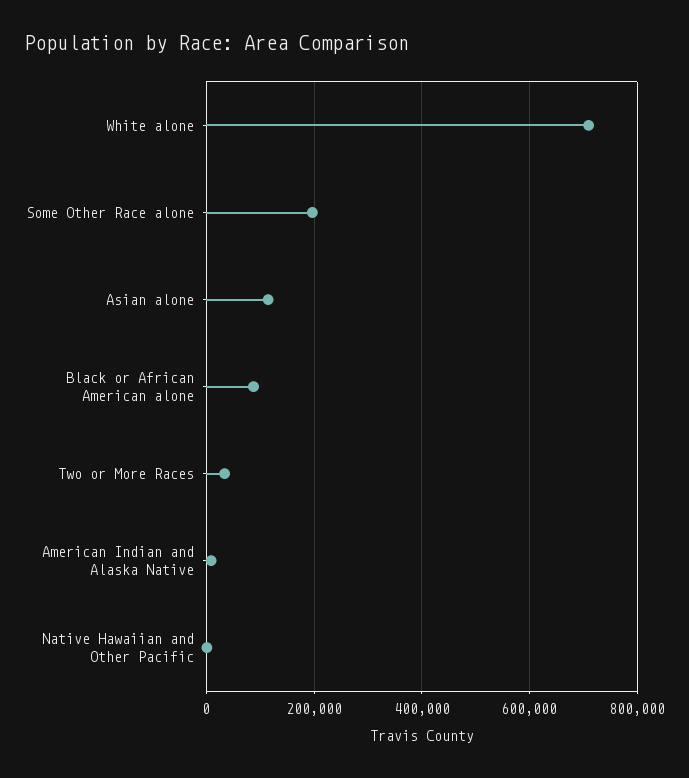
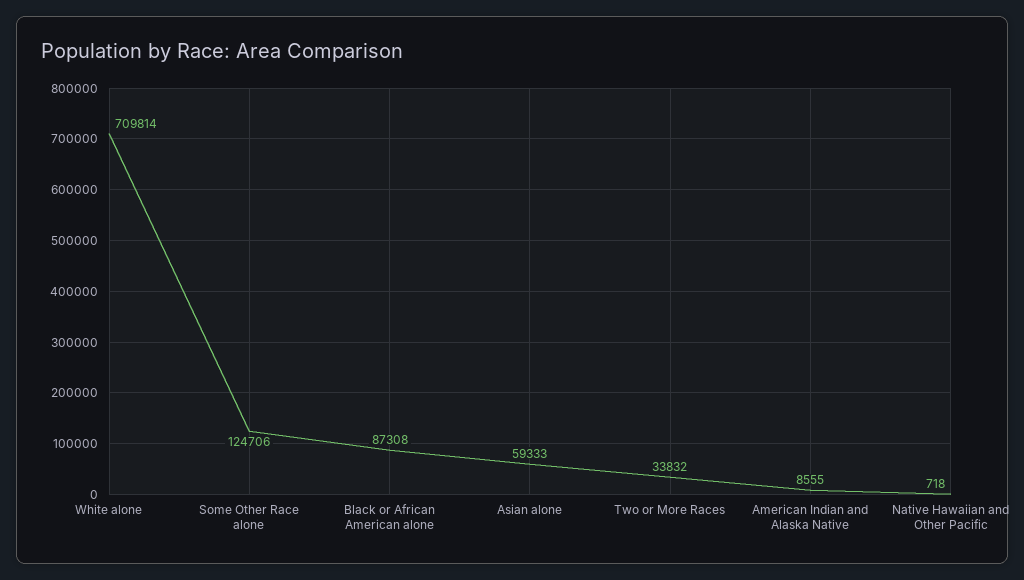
  {
    "White alone": 709814,
-   "Some Other Race alone": 200000,
+   "Some Other Race alone": 124706,
-   "Asian alone": 120000,
+   "Asian alone": 59333,
    "Black or African American alone": 87308,
    "Two or More Races": 33832,
    "American Indian and Alaska Native": 8555,
    "Native Hawaiian and Other Pacific": 718
  }

